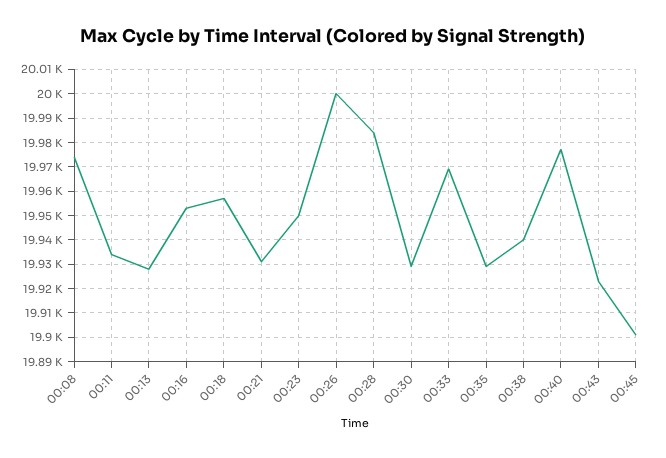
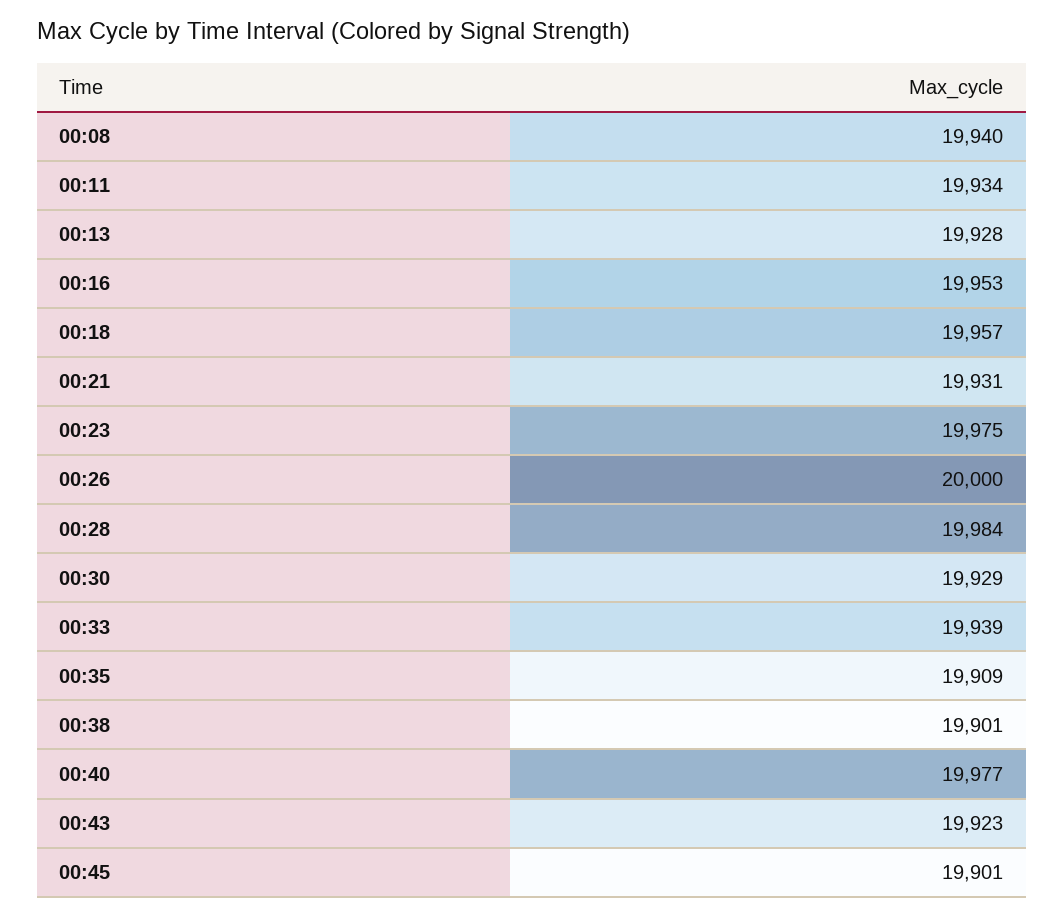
  {
-   "00:08": 19975,
+   "00:08": 19940,
    "00:11": 19934,
    "00:13": 19928,
    "00:16": 19953,
    "00:18": 19957,
    "00:21": 19931,
-   "00:23": 19950,
+   "00:23": 19975,
    "00:26": 20000,
    "00:28": 19984,
    "00:30": 19929,
-   "00:33": 19970,
+   "00:33": 19939,
-   "00:35": 19930,
+   "00:35": 19909,
-   "00:38": 19940,
+   "00:38": 19901,
    "00:40": 19977,
    "00:43": 19923,
    "00:45": 19901
  }

